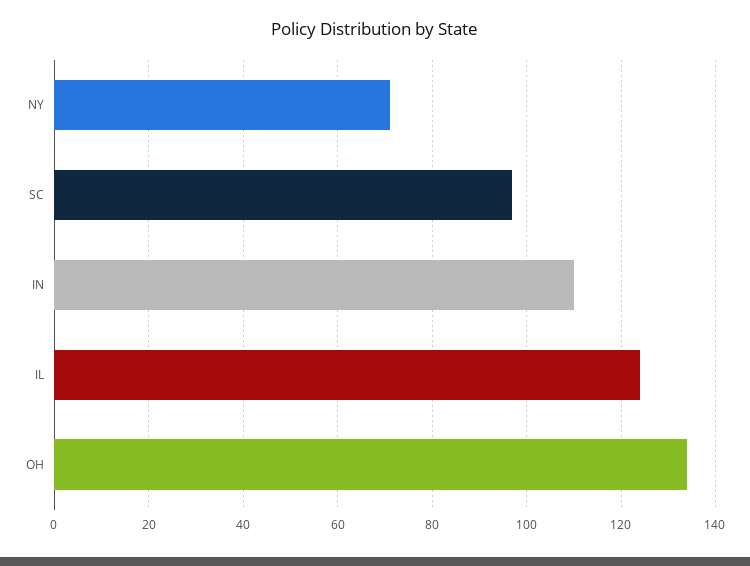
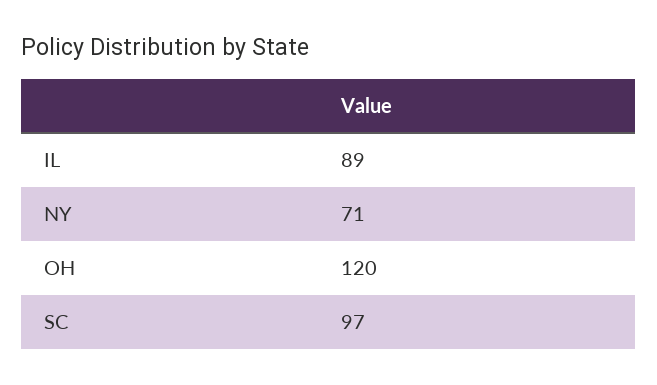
  {
    "NY": 71,
    "SC": 97,
-   "IN": 110,
-   "IL": 125,
+   "IL": 89,
-   "OH": 135
+   "OH": 120
  }

